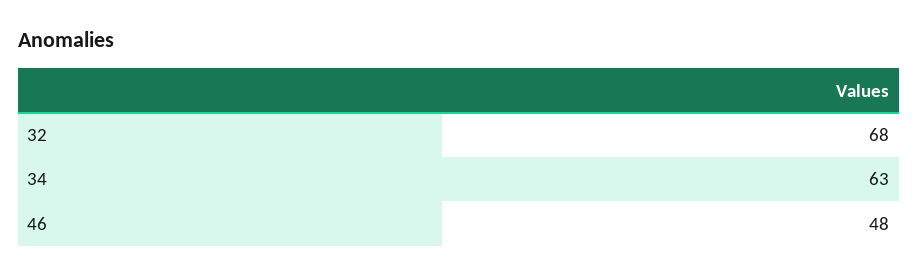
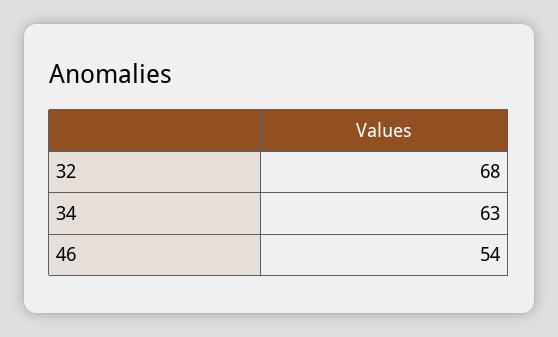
  {
    "32": 68,
    "34": 63,
-   "46": 48
+   "46": 54
  }

